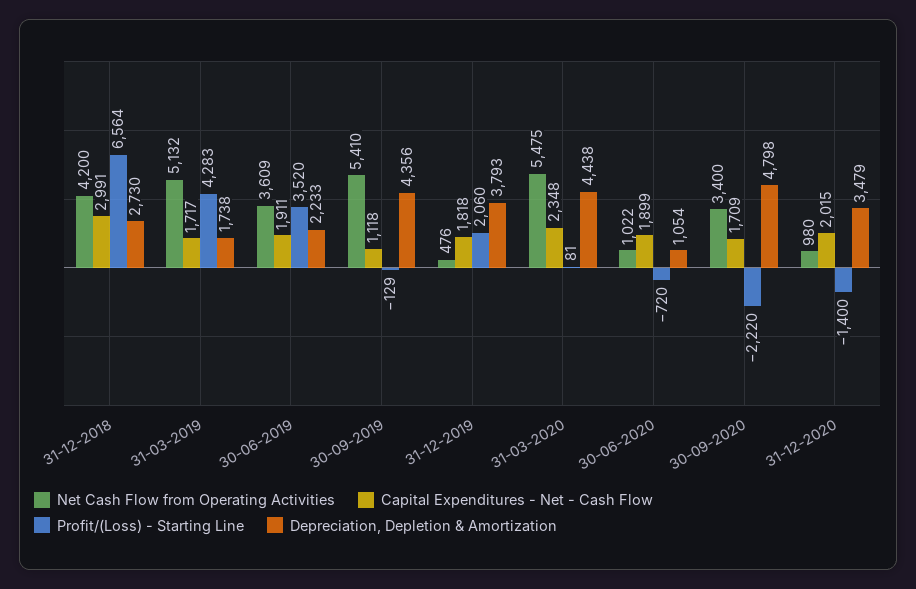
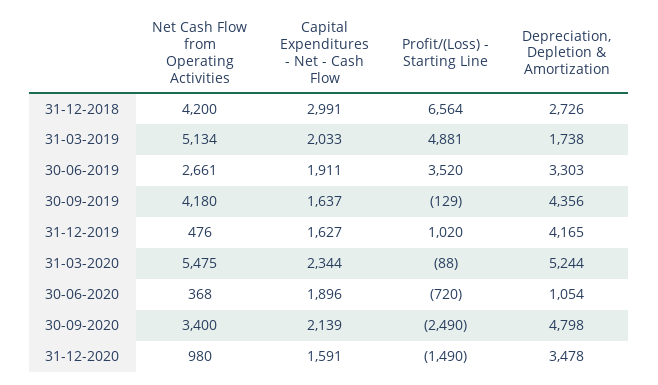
  {
    "Net Cash Flow from Operating Activities": {
      "31-12-2018": 4200,
-     "31-03-2019": 5132,
+     "31-03-2019": 5134,
-     "30-06-2019": 3609,
+     "30-06-2019": 2661,
-     "30-09-2019": 5410,
+     "30-09-2019": 4180,
      "31-12-2019": 476,
      "31-03-2020": 5475,
-     "30-06-2020": 1022,
+     "30-06-2020": 368,
      "30-09-2020": 3400,
      "31-12-2020": 980
    },
    "Capital Expenditures - Net - Cash Flow": {
      "31-12-2018": 2991,
-     "31-03-2019": 1717,
+     "31-03-2019": 2033,
      "30-06-2019": 1911,
-     "30-09-2019": 1118,
+     "30-09-2019": 1637,
-     "31-12-2019": 1818,
+     "31-12-2019": 1627,
-     "31-03-2020": 2348,
+     "31-03-2020": 2344,
-     "30-06-2020": 1899,
+     "30-06-2020": 1896,
-     "30-09-2020": 1709,
+     "30-09-2020": 2139,
-     "31-12-2020": 2015
+     "31-12-2020": 1591
    },
    "Profit/(Loss) - Starting Line": {
      "31-12-2018": 6564,
-     "31-03-2019": 4283,
+     "31-03-2019": 4881,
      "30-06-2019": 3520,
      "30-09-2019": -129,
-     "31-12-2019": 2060,
+     "31-12-2019": 1020,
-     "31-03-2020": 81,
+     "31-03-2020": -88,
      "30-06-2020": -720,
-     "30-09-2020": -2220,
+     "30-09-2020": -2490,
-     "31-12-2020": -1400
+     "31-12-2020": -1490
    },
    "Depreciation, Depletion & Amortization": {
-     "31-12-2018": 2730,
+     "31-12-2018": 2726,
      "31-03-2019": 1738,
-     "30-06-2019": 2233,
+     "30-06-2019": 3303,
      "30-09-2019": 4356,
-     "31-12-2019": 3793,
+     "31-12-2019": 4165,
-     "31-03-2020": 4438,
+     "31-03-2020": 5244,
      "30-06-2020": 1054,
      "30-09-2020": 4798,
-     "31-12-2020": 3479
+     "31-12-2020": 3478
    }
  }

